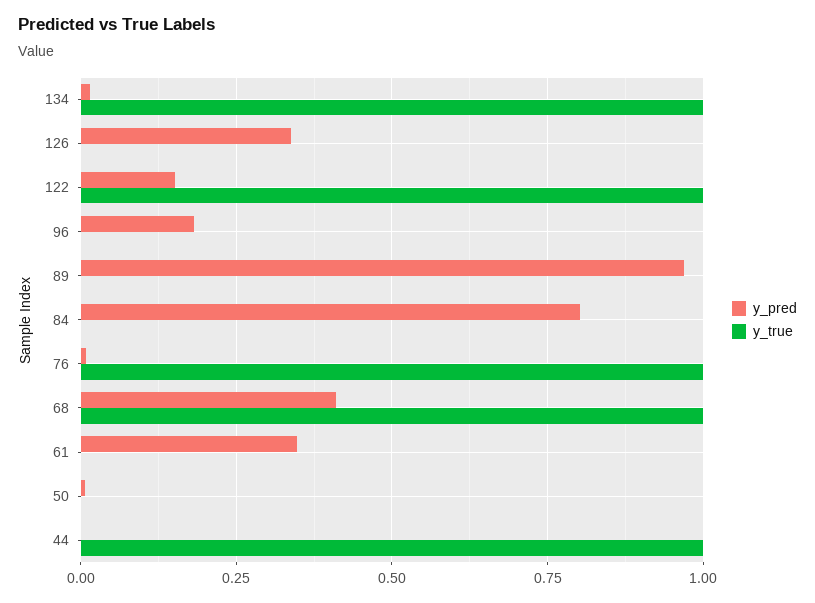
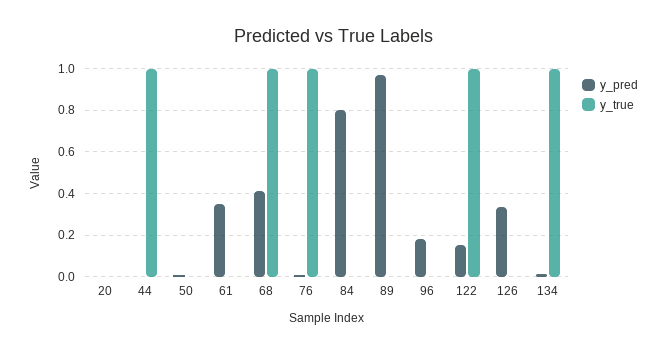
  {
    "y_pred": {
      "134": 0.025,
      "126": 0.35,
      "122": 0.15,
      "96": 0.175,
      "89": 0.975,
      "84": 0.8,
      "76": 0,
      "68": 0.4,
      "61": 0.35,
      "50": 0,
-     "44": 0
+     "44": 0,
+     "20": 0
    },
    "y_true": {
      "134": 1,
      "126": 0,
      "122": 1,
      "96": 0,
      "89": 0,
      "84": 0,
      "76": 1,
      "68": 1,
      "61": 0,
      "50": 0,
-     "44": 1
+     "44": 1,
+     "20": 0
    }
  }

